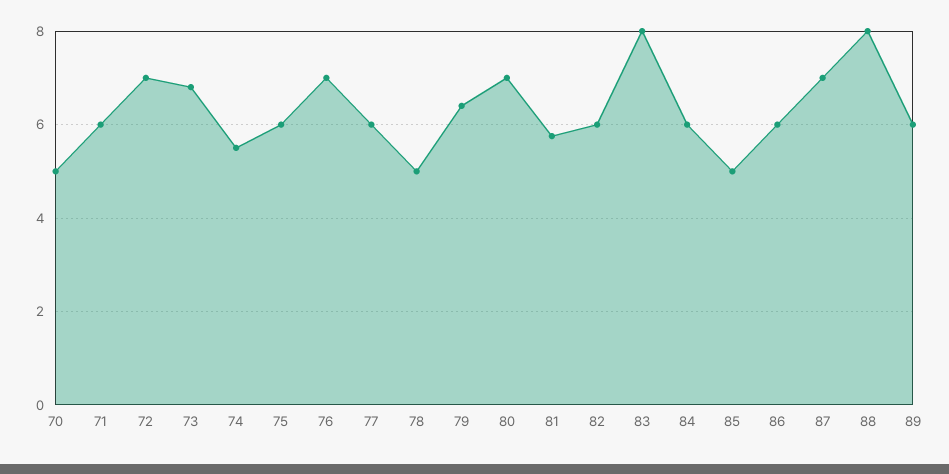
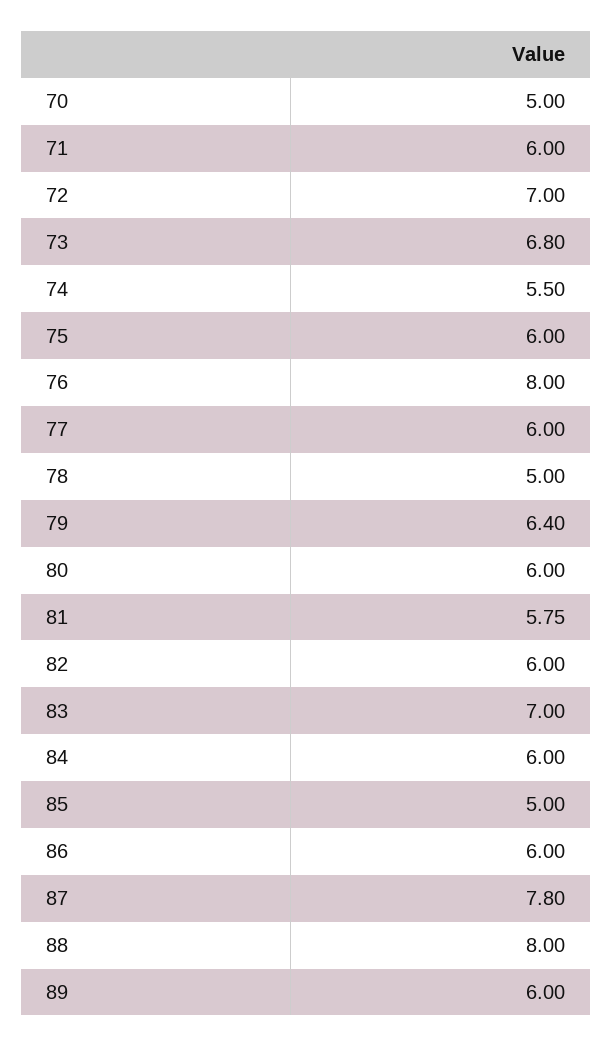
  {
    "70": 5,
    "71": 6,
    "72": 7,
    "73": 6.8,
    "74": 5.5,
    "75": 6,
-   "76": 7,
+   "76": 8,
    "77": 6,
    "78": 5,
    "79": 6.4,
-   "80": 7,
+   "80": 6,
    "81": 5.75,
    "82": 6,
-   "83": 8,
+   "83": 7,
    "84": 6,
    "85": 5,
    "86": 6,
-   "87": 7,
+   "87": 7.8,
    "88": 8,
    "89": 6
  }

